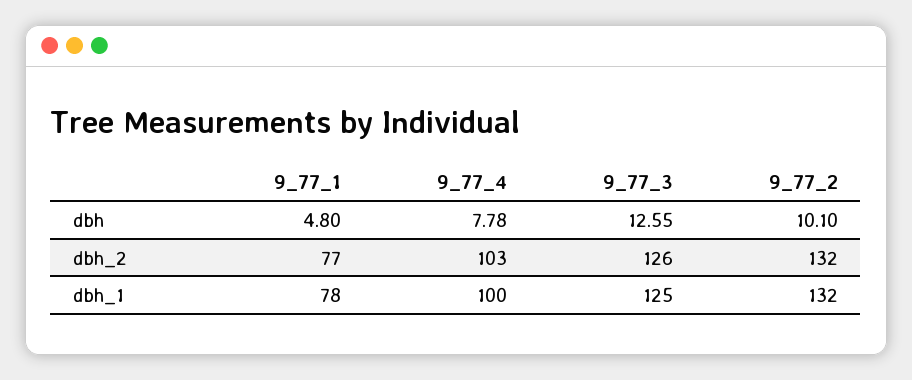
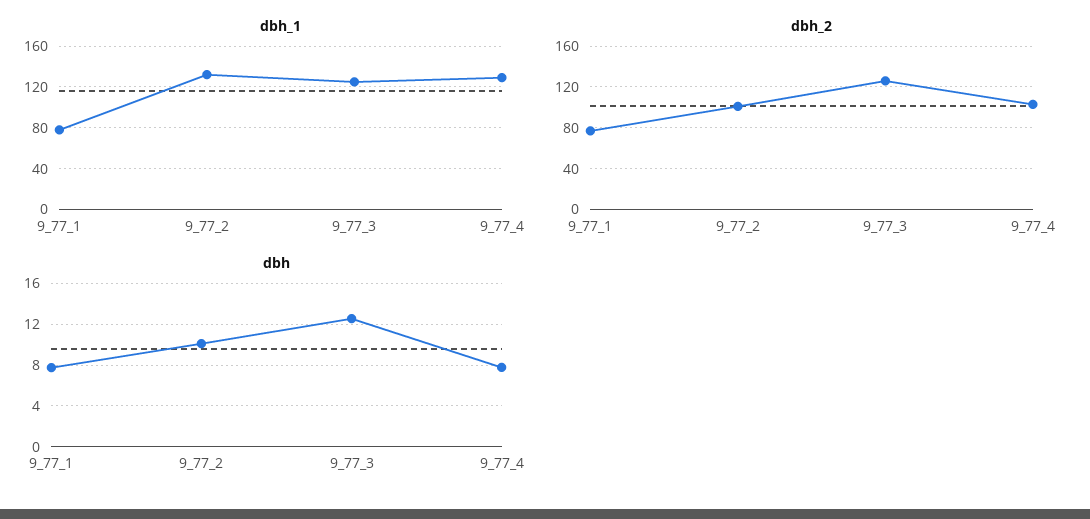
  {
    "dbh": {
-     "9_77_1": 4.8,
+     "9_77_1": 8,
      "9_77_4": 7.78,
      "9_77_3": 12.55,
      "9_77_2": 10.1
    },
    "dbh_2": {
      "9_77_1": 77,
      "9_77_4": 103,
      "9_77_3": 126,
-     "9_77_2": 132
+     "9_77_2": 100
    },
    "dbh_1": {
      "9_77_1": 78,
-     "9_77_4": 100,
+     "9_77_4": 130,
      "9_77_3": 125,
      "9_77_2": 132
    }
  }

